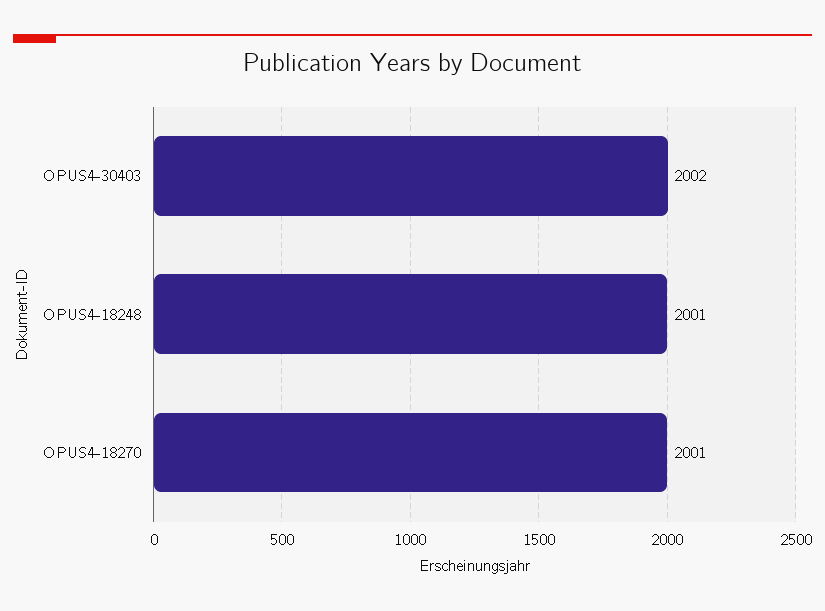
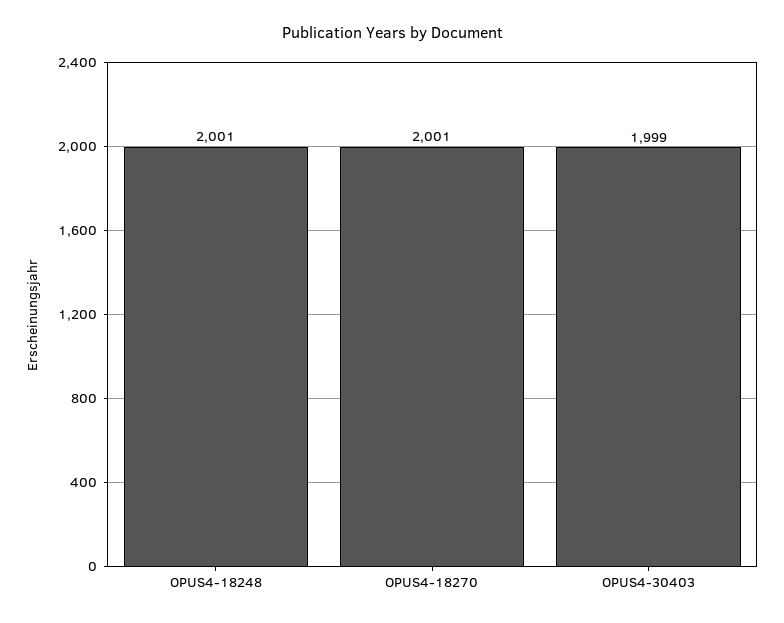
  {
-   "OPUS4-30403": 2002,
+   "OPUS4-30403": 1999,
    "OPUS4-18248": 2001,
    "OPUS4-18270": 2001
  }

